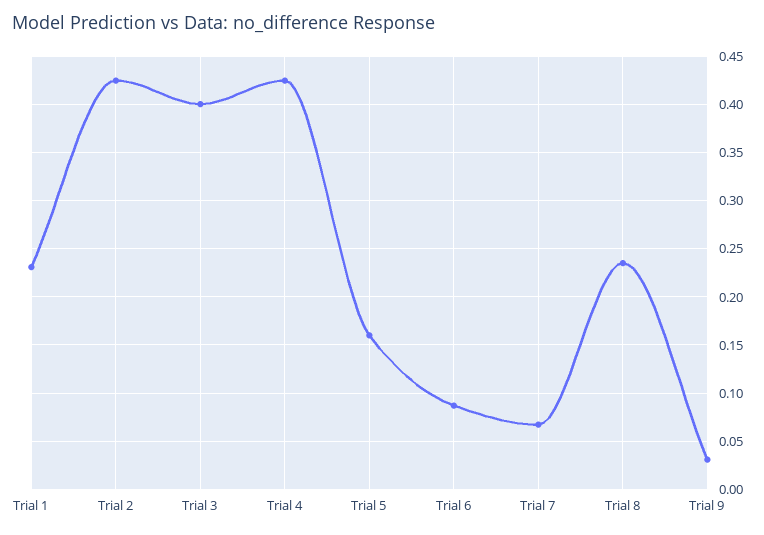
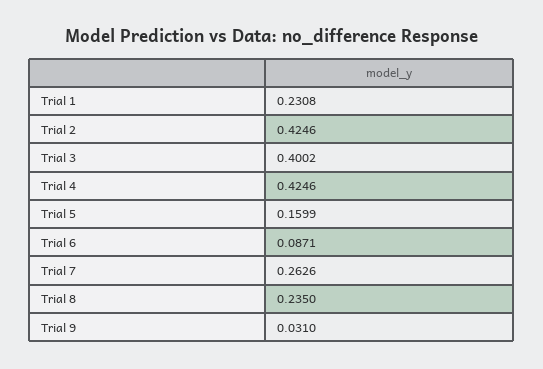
  {
    "Trial 1": 0.2308,
    "Trial 2": 0.4246,
    "Trial 3": 0.4002,
    "Trial 4": 0.4246,
    "Trial 5": 0.1599,
    "Trial 6": 0.0871,
-   "Trial 7": 0.07,
+   "Trial 7": 0.2626,
    "Trial 8": 0.235,
    "Trial 9": 0.031
  }

